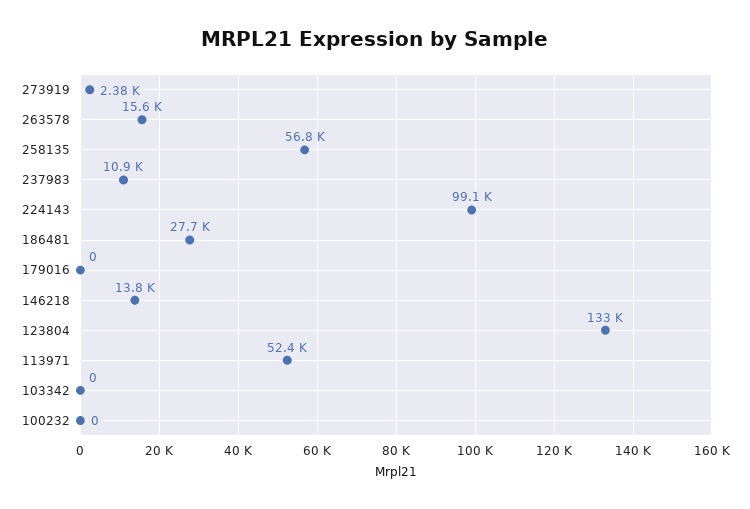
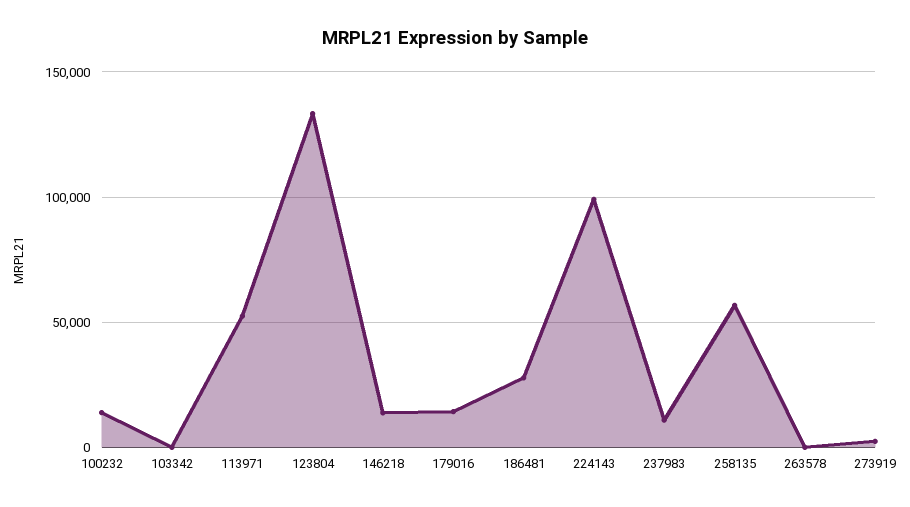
  {
    "273919": 2380,
-   "263578": 15600,
+   "263578": 0,
    "258135": 56800,
    "237983": 10900,
    "224143": 99100,
    "186481": 27700,
-   "179016": 0,
+   "179016": 15000,
    "146218": 13800,
    "123804": 133000,
    "113971": 52400,
    "103342": 0,
-   "100232": 0
+   "100232": 15000
  }

